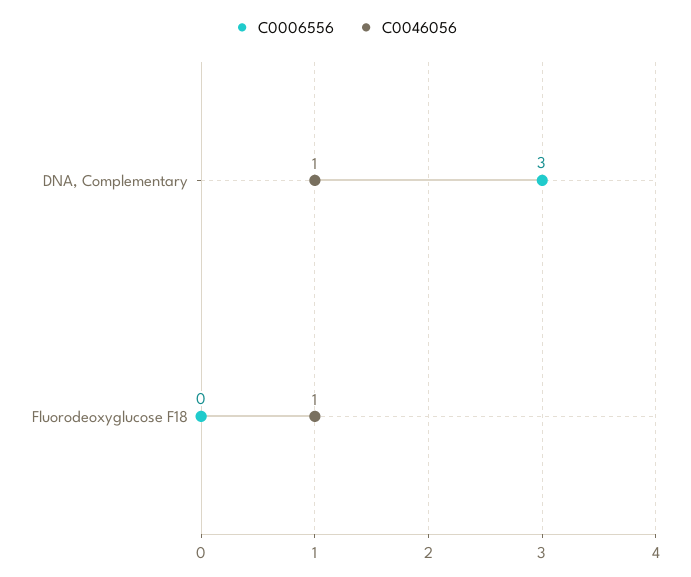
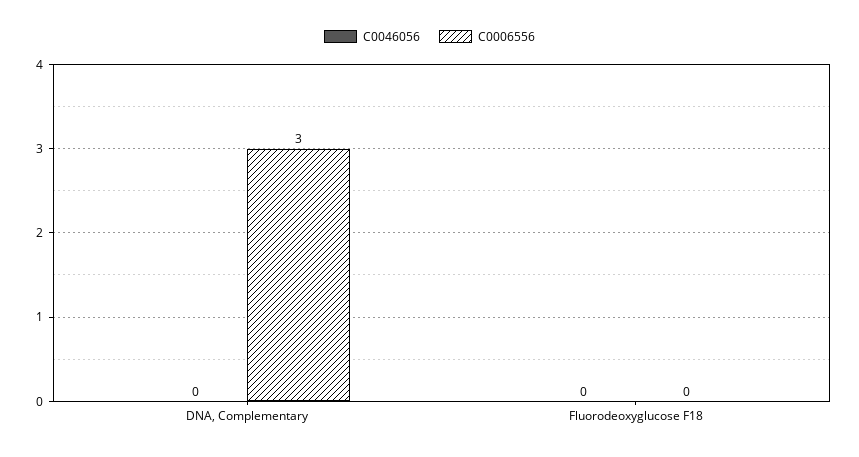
  {
    "C0006556": {
      "DNA, Complementary": 3,
      "Fluorodeoxyglucose F18": 0
    },
    "C0046056": {
-     "DNA, Complementary": 1,
+     "DNA, Complementary": 0,
-     "Fluorodeoxyglucose F18": 1
+     "Fluorodeoxyglucose F18": 0
    }
  }

